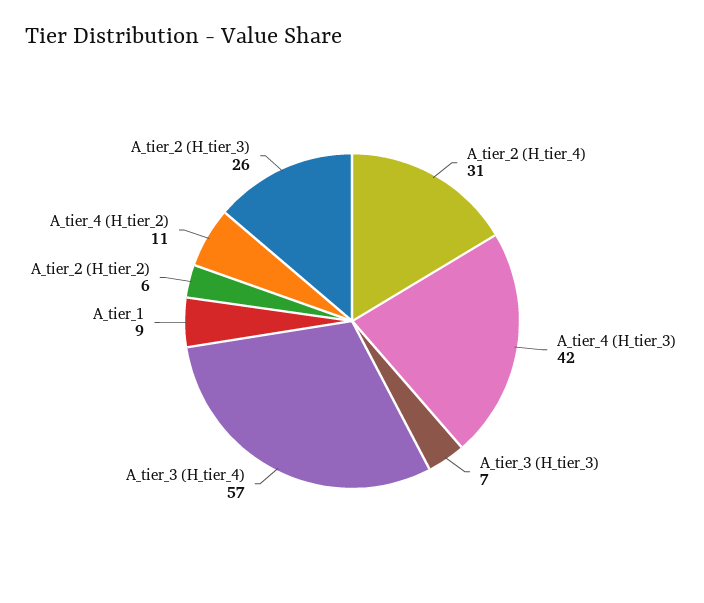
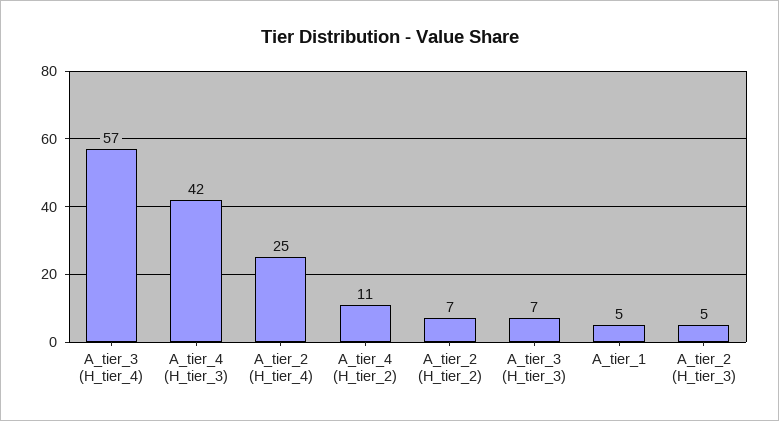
  {
-   "A_tier_2 (H_tier_4)": 31,
+   "A_tier_2 (H_tier_4)": 25,
    "A_tier_4 (H_tier_3)": 42,
    "A_tier_3 (H_tier_3)": 7,
    "A_tier_3 (H_tier_4)": 57,
-   "A_tier_1": 9,
+   "A_tier_1": 5,
-   "A_tier_2 (H_tier_2)": 6,
+   "A_tier_2 (H_tier_2)": 7,
    "A_tier_4 (H_tier_2)": 11,
-   "A_tier_2 (H_tier_3)": 26
+   "A_tier_2 (H_tier_3)": 5
  }

